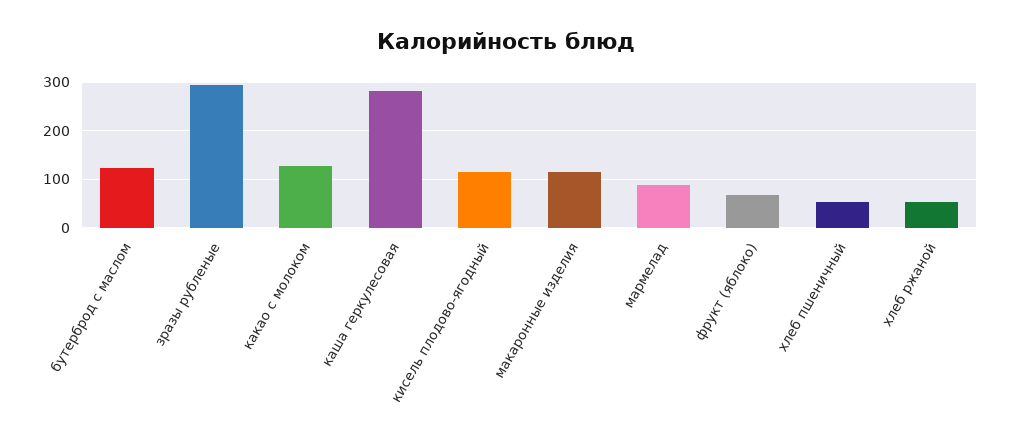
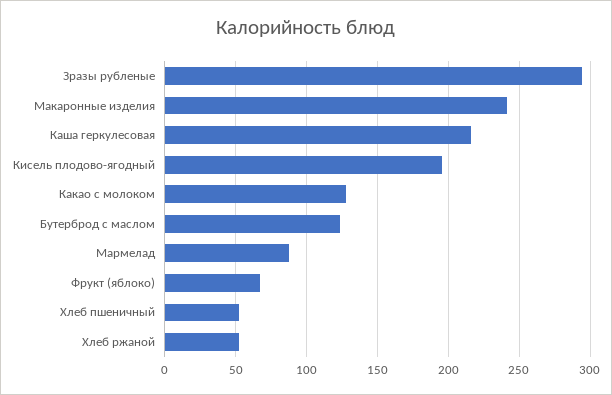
  {
    "бутерброд с маслом": 125,
    "зразы рубленые": 295,
    "какао с молоком": 130,
-   "каша геркулесовая": 280,
+   "каша геркулесовая": 215,
-   "кисель плодово-ягодный": 120,
+   "кисель плодово-ягодный": 195,
-   "макаронные изделия": 120,
+   "макаронные изделия": 240,
    "мармелад": 90,
    "фрукт (яблоко)": 65,
    "хлеб пшеничный": 50,
    "хлеб ржаной": 50
  }

